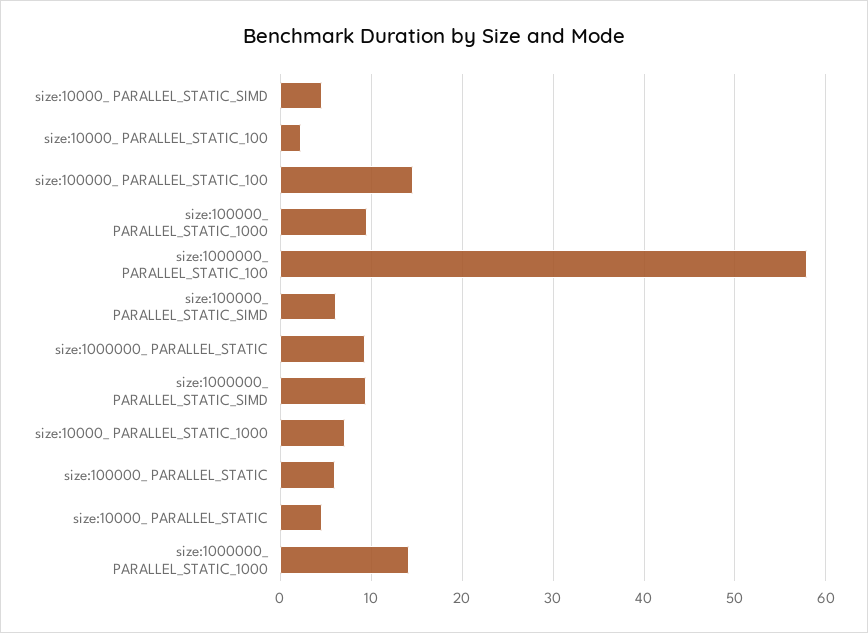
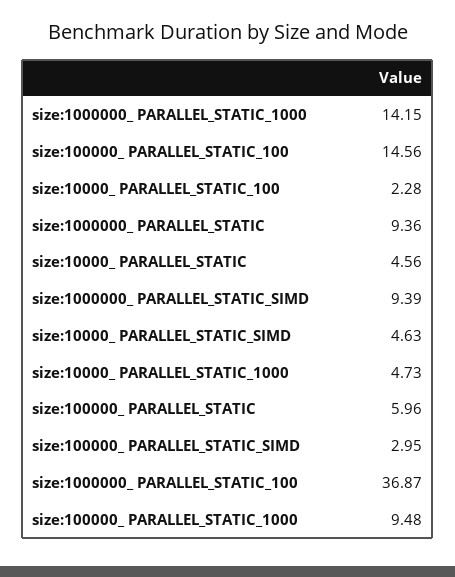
  {
    "size:10000_ PARALLEL_STATIC_SIMD": 4.63,
    "size:10000_ PARALLEL_STATIC_100": 2.28,
    "size:100000_ PARALLEL_STATIC_100": 14.56,
    "size:100000_ PARALLEL_STATIC_1000": 9.48,
-   "size:1000000_ PARALLEL_STATIC_100": 58,
+   "size:1000000_ PARALLEL_STATIC_100": 36.87,
-   "size:100000_ PARALLEL_STATIC_SIMD": 6,
+   "size:100000_ PARALLEL_STATIC_SIMD": 2.95,
    "size:1000000_ PARALLEL_STATIC": 9.36,
    "size:1000000_ PARALLEL_STATIC_SIMD": 9.39,
-   "size:10000_ PARALLEL_STATIC_1000": 7,
+   "size:10000_ PARALLEL_STATIC_1000": 4.73,
    "size:100000_ PARALLEL_STATIC": 5.96,
    "size:10000_ PARALLEL_STATIC": 4.56,
    "size:1000000_ PARALLEL_STATIC_1000": 14.15
  }

